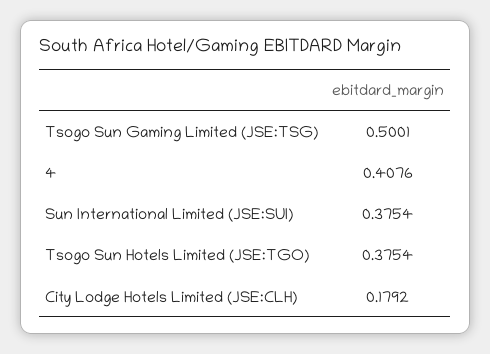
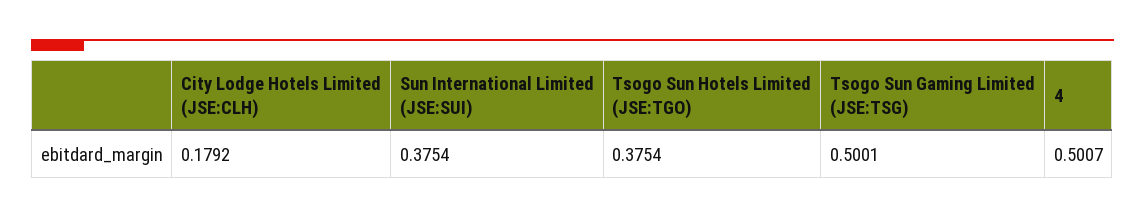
  {
    "Tsogo Sun Gaming Limited (JSE:TSG)": 0.5001,
-   "4": 0.4076,
+   "4": 0.5007,
    "Sun International Limited (JSE:SUI)": 0.3754,
    "Tsogo Sun Hotels Limited (JSE:TGO)": 0.3754,
    "City Lodge Hotels Limited (JSE:CLH)": 0.1792
  }

